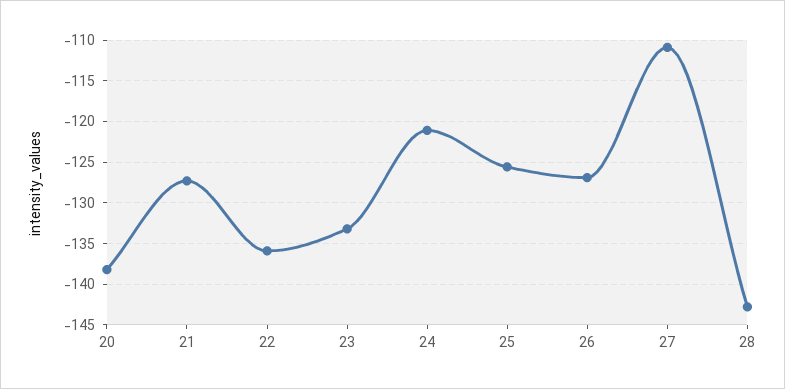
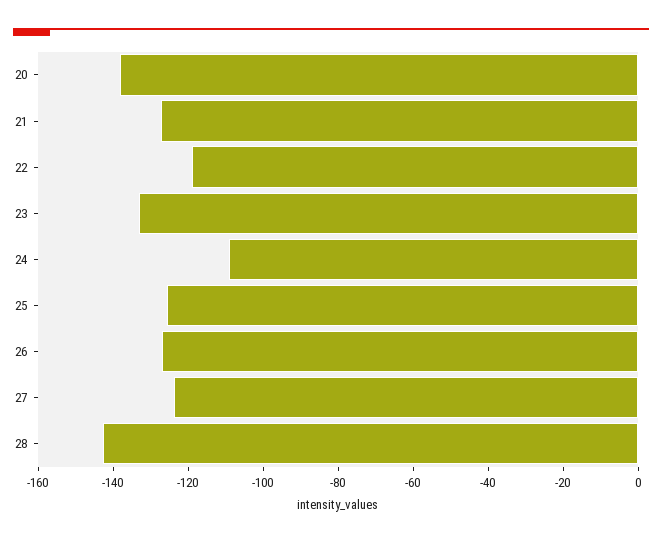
  {
    "20": -138,
    "21": -127,
-   "22": -136,
+   "22": -120,
    "23": -133,
-   "24": -121,
+   "24": -110,
    "25": -126,
    "26": -127,
-   "27": -111,
+   "27": -125,
    "28": -143
  }

